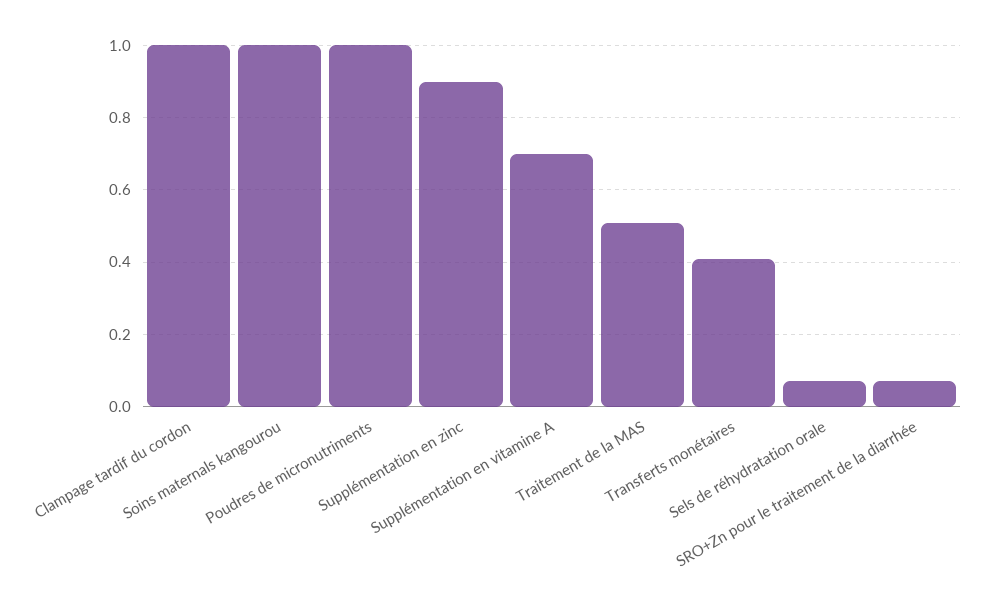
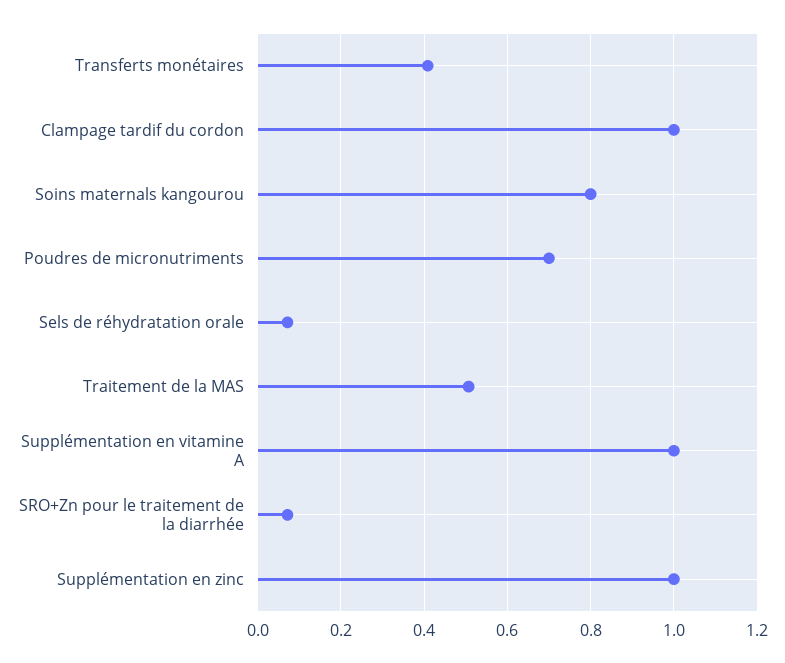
  {
    "Clampage tardif du cordon": 1,
-   "Soins maternals kangourou": 1,
+   "Soins maternals kangourou": 0.8,
-   "Poudres de micronutriments": 1,
+   "Poudres de micronutriments": 0.7,
-   "Supplémentation en zinc": 0.9,
+   "Supplémentation en zinc": 1,
-   "Supplémentation en vitamine A": 0.7,
+   "Supplémentation en vitamine A": 1,
    "Traitement de la MAS": 0.5,
    "Transferts monétaires": 0.4,
    "Sels de réhydratation orale": 0.08,
    "SRO+Zn pour le traitement de la diarrhée": 0.08
  }

